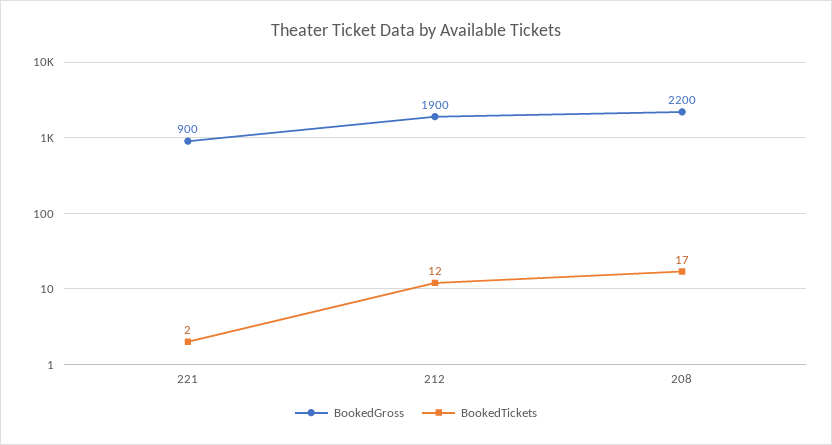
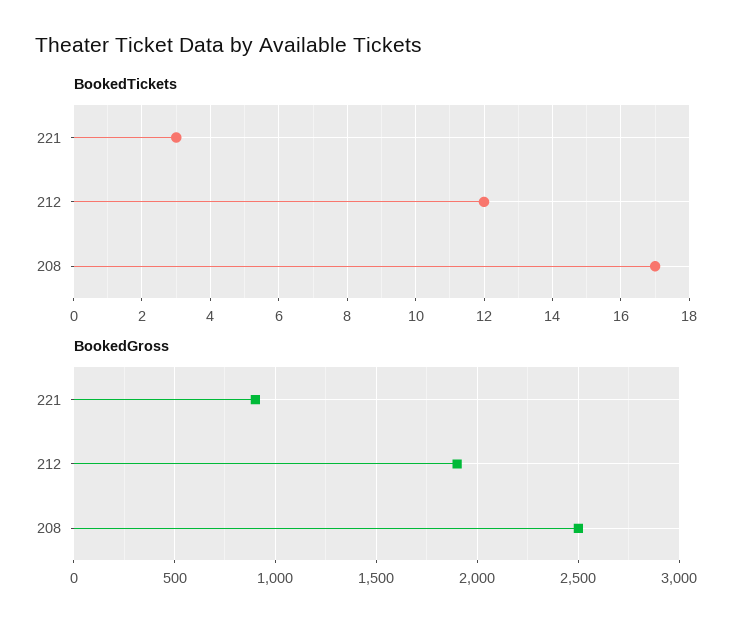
  {
    "BookedGross": {
      "221": 900,
      "212": 1900,
-     "208": 2200
+     "208": 2500
    },
    "BookedTickets": {
-     "221": 2,
+     "221": 3,
      "212": 12,
      "208": 17
    }
  }

